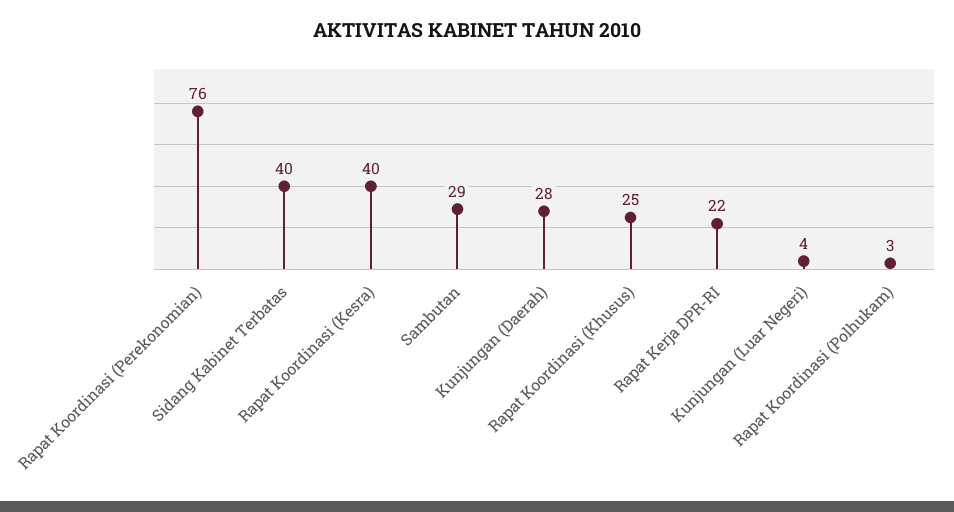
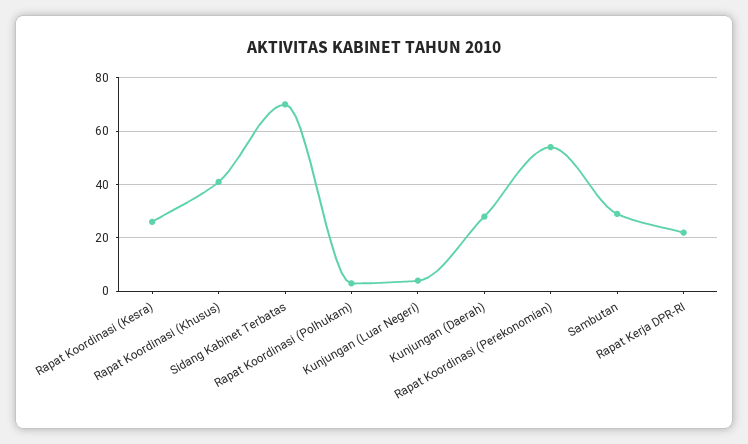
  {
-   "Rapat Koordinasi (Perekonomian)": 76,
+   "Rapat Koordinasi (Perekonomian)": 55,
-   "Sidang Kabinet Terbatas": 40,
+   "Sidang Kabinet Terbatas": 70,
-   "Rapat Koordinasi (Kesra)": 40,
+   "Rapat Koordinasi (Kesra)": 25,
    "Sambutan": 29,
    "Kunjungan (Daerah)": 28,
-   "Rapat Koordinasi (Khusus)": 25,
+   "Rapat Koordinasi (Khusus)": 40,
    "Rapat Kerja DPR-RI": 22,
    "Kunjungan (Luar Negeri)": 4,
    "Rapat Koordinasi (Polhukam)": 3
  }

